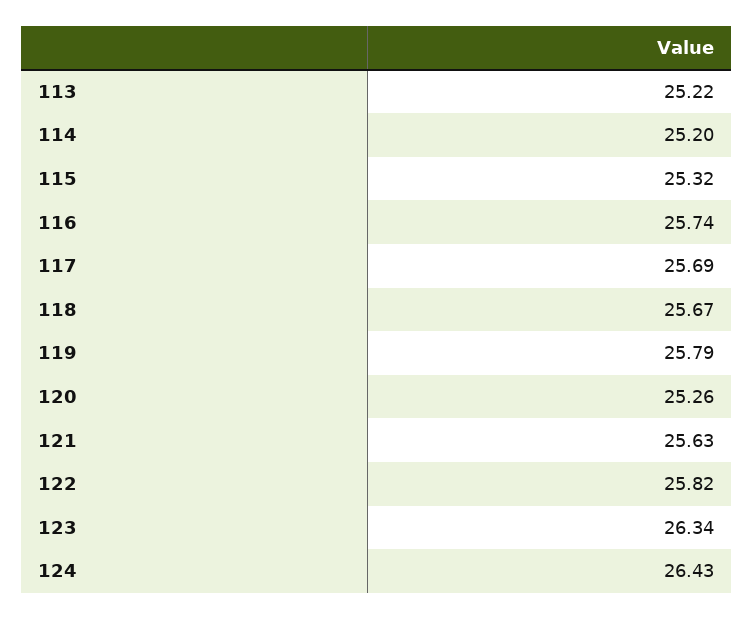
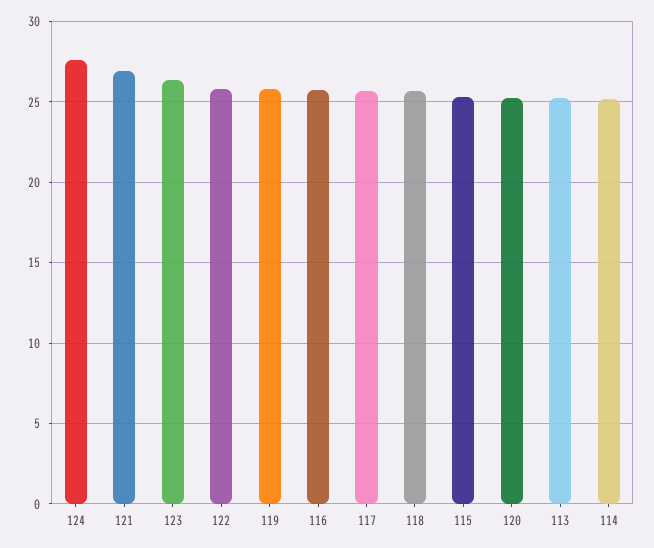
  {
    "113": 25.22,
    "114": 25.2,
    "115": 25.32,
    "116": 25.74,
    "117": 25.69,
    "118": 25.67,
    "119": 25.79,
    "120": 25.26,
-   "121": 25.63,
+   "121": 27,
    "122": 25.82,
    "123": 26.34,
-   "124": 26.43
+   "124": 27.5
  }

